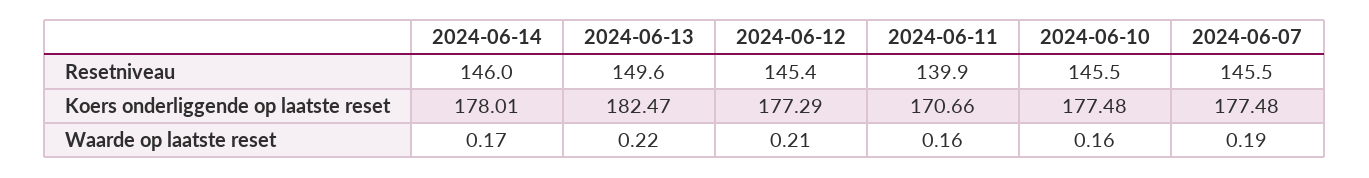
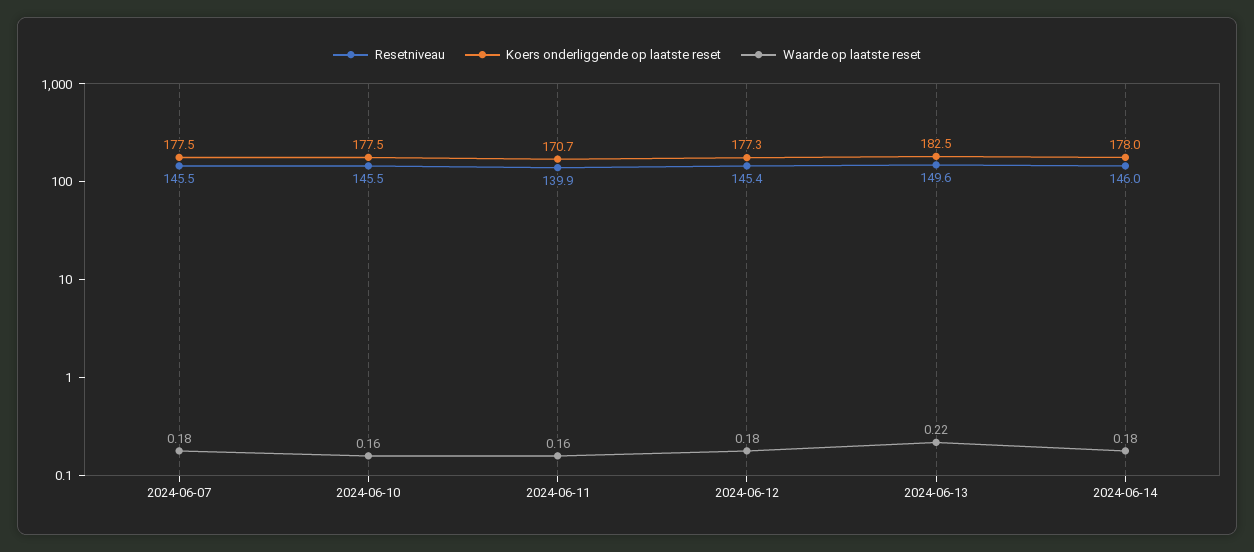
  {
    "Resetniveau": {
      "2024-06-14": 146,
      "2024-06-13": 149.6,
      "2024-06-12": 145.4,
      "2024-06-11": 139.9,
      "2024-06-10": 145.5,
      "2024-06-07": 145.5
    },
    "Koers onderliggende op laatste reset": {
      "2024-06-14": 178.01,
      "2024-06-13": 182.47,
      "2024-06-12": 177.29,
      "2024-06-11": 170.66,
      "2024-06-10": 177.48,
      "2024-06-07": 177.48
    },
    "Waarde op laatste reset": {
-     "2024-06-14": 0.17,
+     "2024-06-14": 0.18,
      "2024-06-13": 0.22,
-     "2024-06-12": 0.21,
+     "2024-06-12": 0.18,
      "2024-06-11": 0.16,
      "2024-06-10": 0.16,
-     "2024-06-07": 0.19
+     "2024-06-07": 0.18
    }
  }

